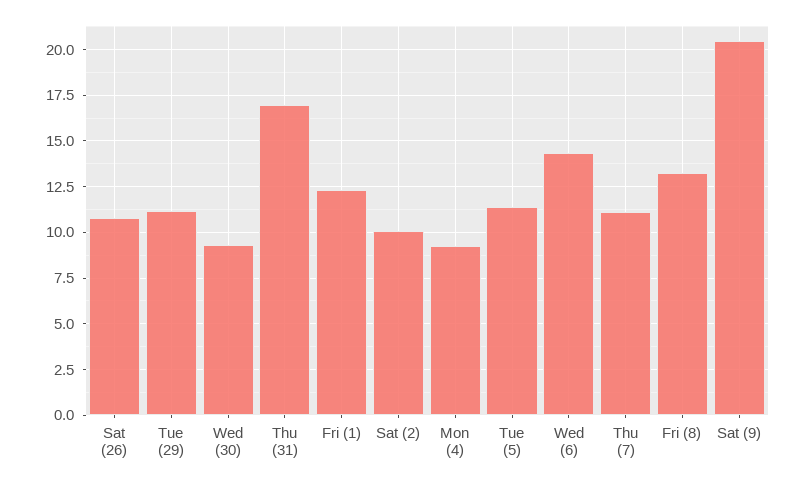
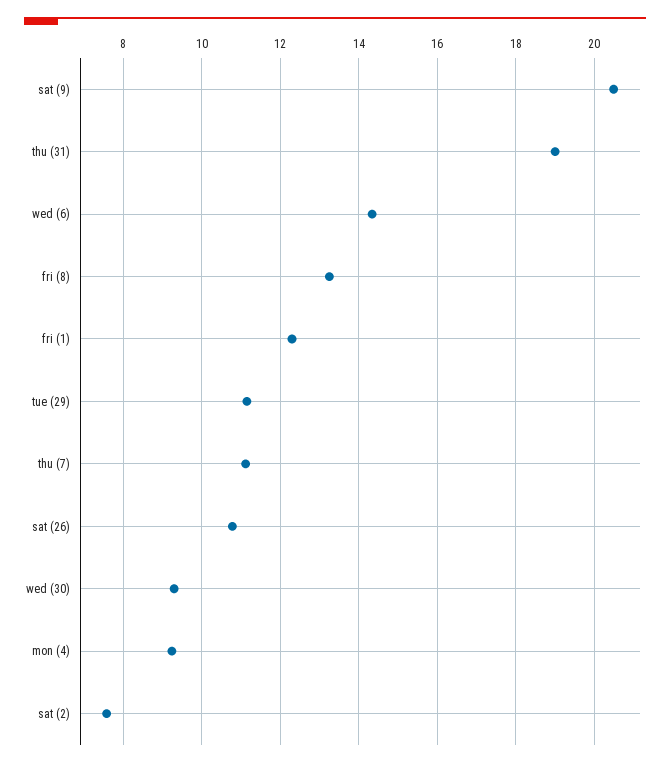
  {
    "Sat (26)": 10.8,
    "Tue (29)": 11.2,
    "Wed (30)": 9.4,
-   "Thu (31)": 17,
+   "Thu (31)": 19,
    "Fri (1)": 12.4,
-   "Sat (2)": 10,
+   "Sat (2)": 7.6,
    "Mon (4)": 9.2,
-   "Tue (5)": 11.5,
    "Wed (6)": 14.4,
    "Thu (7)": 11.2,
    "Fri (8)": 13.2,
    "Sat (9)": 20.4
  }

